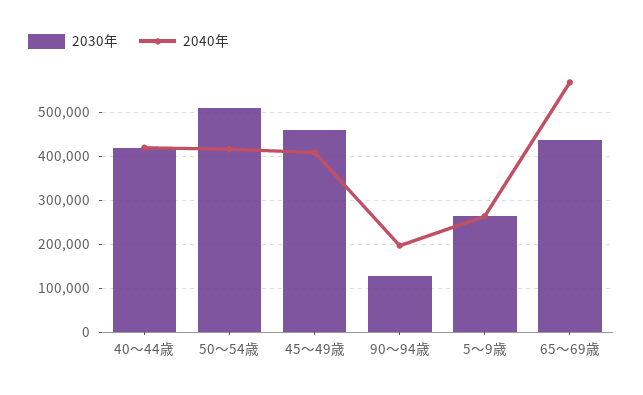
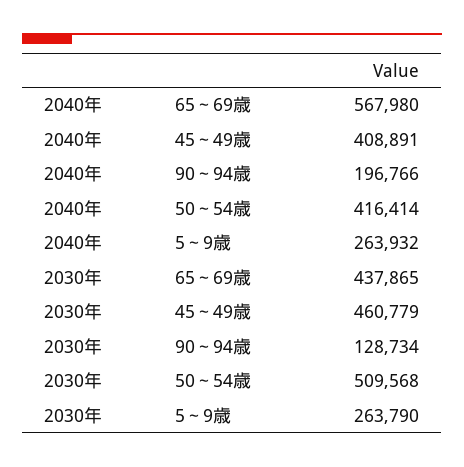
  {
    "2030年": {
-     "40～44歳": 420000,
      "50～54歳": 509568,
      "45～49歳": 460779,
      "90～94歳": 128734,
      "5～9歳": 263790,
      "65～69歳": 437865
    },
    "2040年": {
-     "40～44歳": 420000,
      "50～54歳": 416414,
      "45～49歳": 408891,
      "90～94歳": 196766,
      "5～9歳": 263932,
      "65～69歳": 567980
    }
  }

